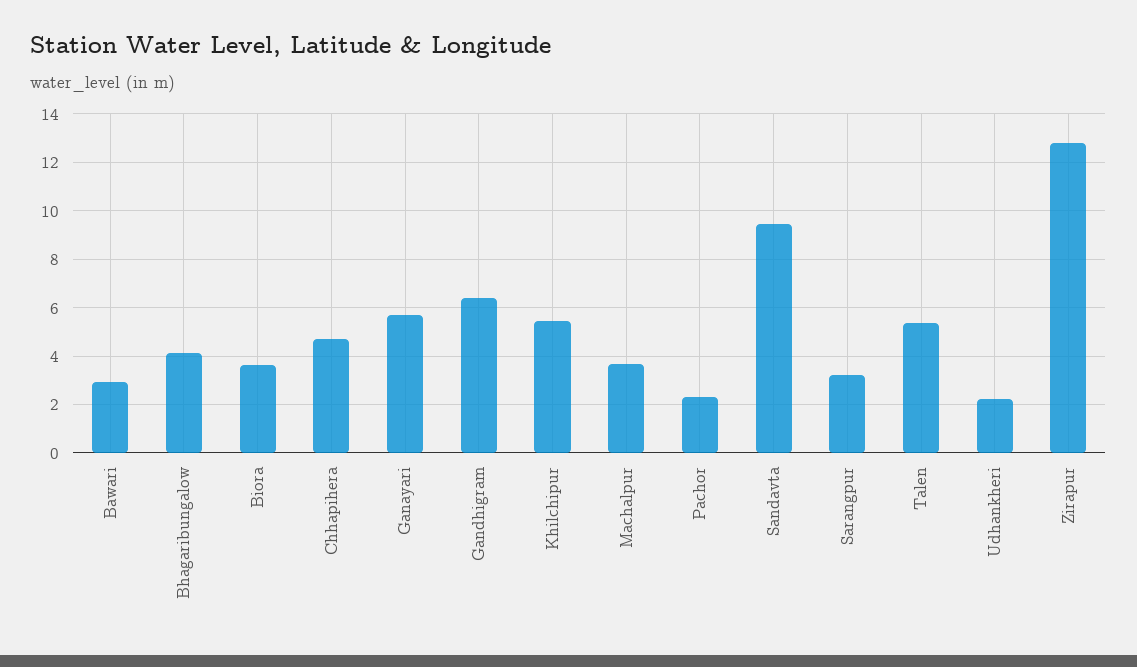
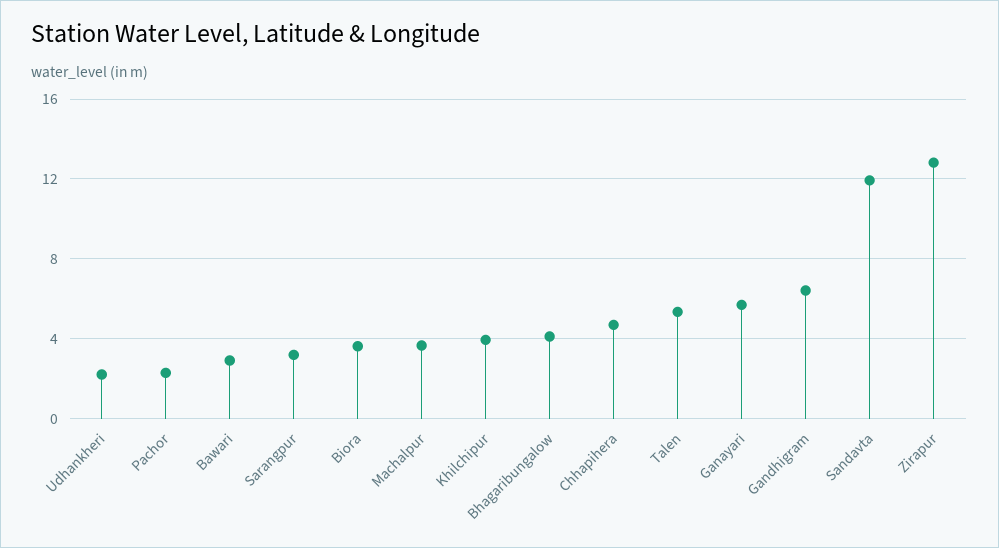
  {
    "Bawari": 3,
    "Bhagaribungalow": 4,
    "Biora": 3.75,
    "Chhapihera": 4.75,
    "Ganayari": 5.75,
    "Gandhigram": 6.5,
-   "Khilchipur": 5.5,
+   "Khilchipur": 4,
    "Machalpur": 3.75,
    "Pachor": 2.25,
-   "Sandavta": 9.5,
+   "Sandavta": 12,
    "Sarangpur": 3.25,
    "Talen": 5.25,
    "Udhankheri": 2.25,
    "Zirapur": 12.75
  }

